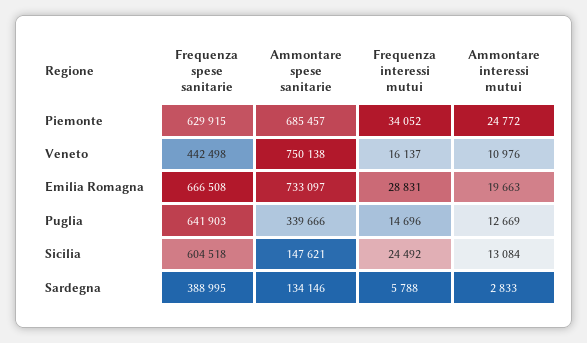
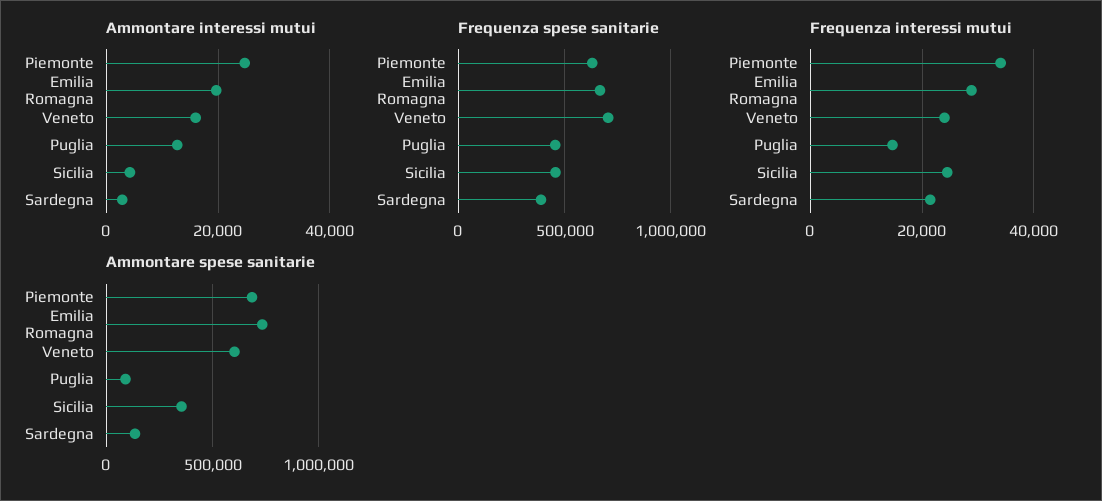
  {
    "Frequenza spese sanitarie": {
      "Piemonte": 629915,
-     "Veneto": 442498,
+     "Veneto": 700000,
      "Emilia Romagna": 666508,
-     "Puglia": 641903,
+     "Puglia": 450000,
-     "Sicilia": 604518,
+     "Sicilia": 450000,
      "Sardegna": 388995
    },
    "Ammontare spese sanitarie": {
      "Piemonte": 685457,
-     "Veneto": 750138,
+     "Veneto": 600000,
      "Emilia Romagna": 733097,
-     "Puglia": 339666,
+     "Puglia": 100000,
-     "Sicilia": 147621,
+     "Sicilia": 350000,
      "Sardegna": 134146
    },
    "Frequenza interessi mutui": {
      "Piemonte": 34052,
-     "Veneto": 16137,
+     "Veneto": 24000,
      "Emilia Romagna": 28831,
      "Puglia": 14696,
      "Sicilia": 24492,
-     "Sardegna": 5788
+     "Sardegna": 22000
    },
    "Ammontare interessi mutui": {
      "Piemonte": 24772,
-     "Veneto": 10976,
+     "Veneto": 16000,
      "Emilia Romagna": 19663,
      "Puglia": 12669,
-     "Sicilia": 13084,
+     "Sicilia": 4000,
      "Sardegna": 2833
    }
  }

